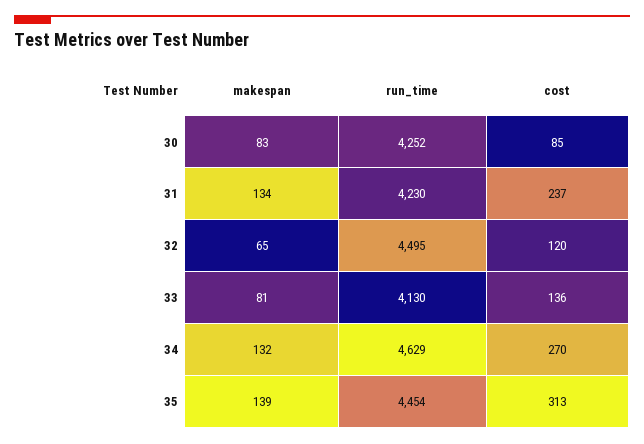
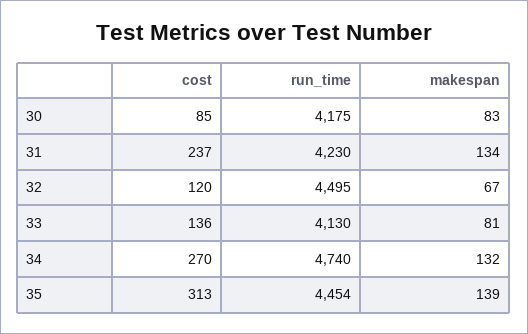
  {
    "makespan": {
      "30": 83,
      "31": 134,
-     "32": 65,
+     "32": 67,
      "33": 81,
      "34": 132,
      "35": 139
    },
    "run_time": {
-     "30": 4252,
+     "30": 4175,
      "31": 4230,
      "32": 4495,
      "33": 4130,
-     "34": 4629,
+     "34": 4740,
      "35": 4454
    },
    "cost": {
      "30": 85,
      "31": 237,
      "32": 120,
      "33": 136,
      "34": 270,
      "35": 313
    }
  }

